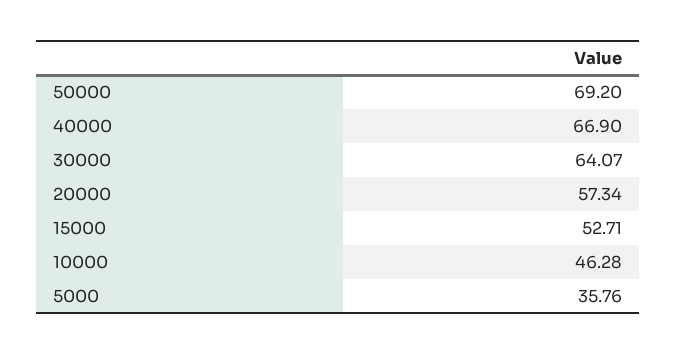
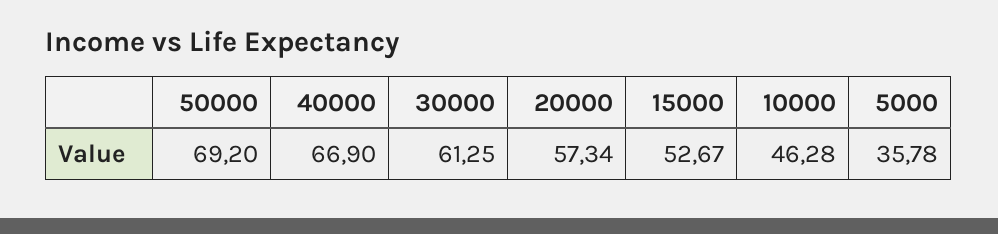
  {
    "50000": 69.2,
    "40000": 66.9,
-   "30000": 64.07,
+   "30000": 61.25,
    "20000": 57.34,
-   "15000": 52.71,
+   "15000": 52.67,
    "10000": 46.28,
-   "5000": 35.76
+   "5000": 35.78
  }

